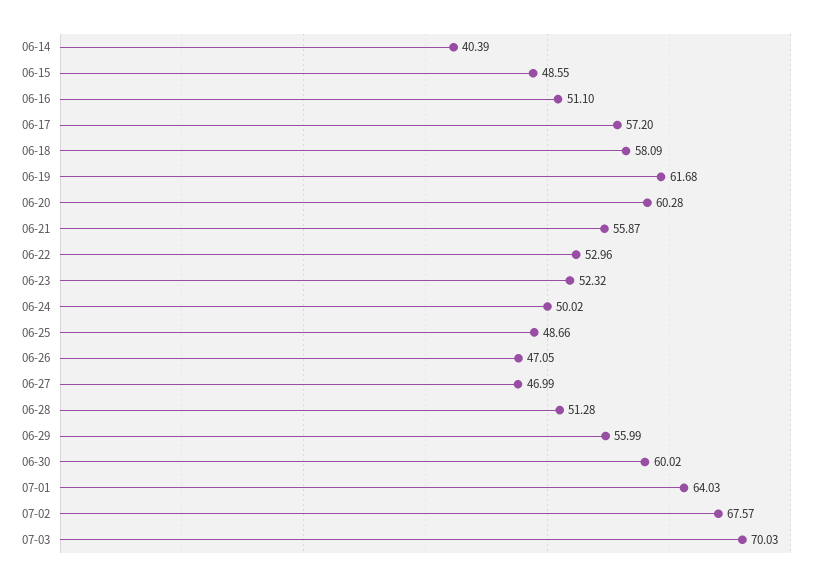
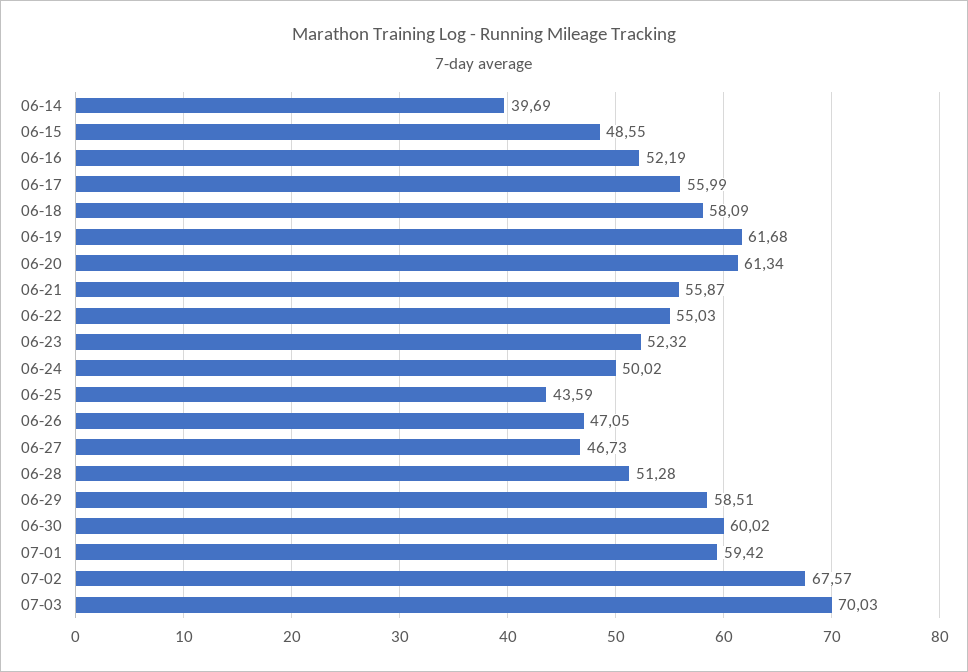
  {
-   "06-14": 40.39,
+   "06-14": 39.69,
    "06-15": 48.55,
-   "06-16": 51.1,
+   "06-16": 52.19,
-   "06-17": 57.2,
+   "06-17": 55.99,
    "06-18": 58.09,
    "06-19": 61.68,
-   "06-20": 60.28,
+   "06-20": 61.34,
    "06-21": 55.87,
-   "06-22": 52.96,
+   "06-22": 55.03,
    "06-23": 52.32,
    "06-24": 50.02,
-   "06-25": 48.66,
+   "06-25": 43.59,
    "06-26": 47.05,
-   "06-27": 46.99,
+   "06-27": 46.73,
    "06-28": 51.28,
-   "06-29": 55.99,
+   "06-29": 58.51,
    "06-30": 60.02,
-   "07-01": 64.03,
+   "07-01": 59.42,
    "07-02": 67.57,
    "07-03": 70.03
  }

